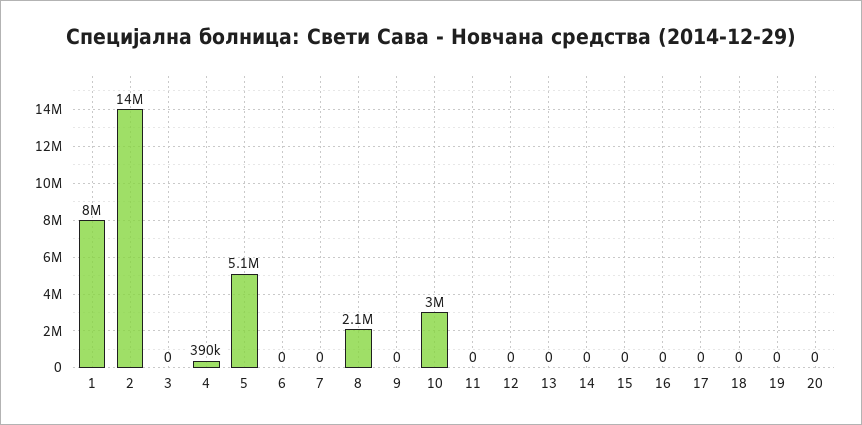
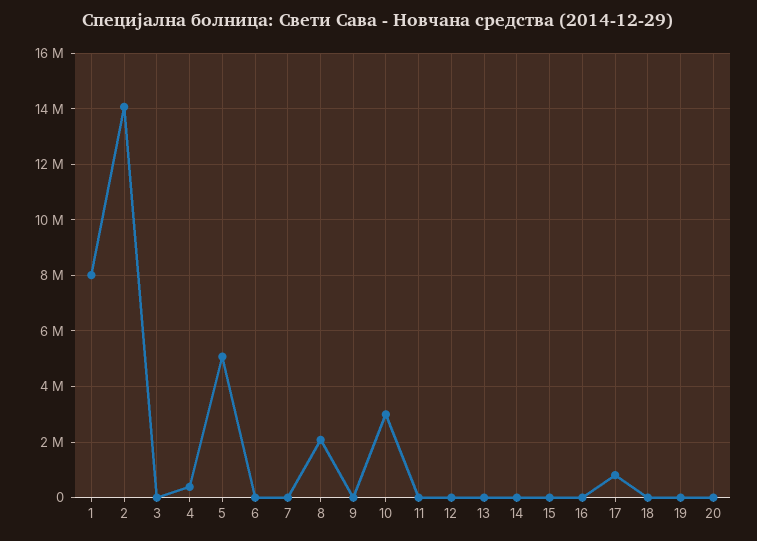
  {
    "1": 8000000,
    "2": 14000000,
    "3": 0,
    "4": 390000,
    "5": 5100000,
    "6": 0,
    "7": 0,
    "8": 2100000,
    "9": 0,
    "10": 3000000,
    "11": 0,
    "12": 0,
    "13": 0,
    "14": 0,
    "15": 0,
    "16": 0,
-   "17": 0,
+   "17": 750000,
    "18": 0,
    "19": 0,
    "20": 0
  }

